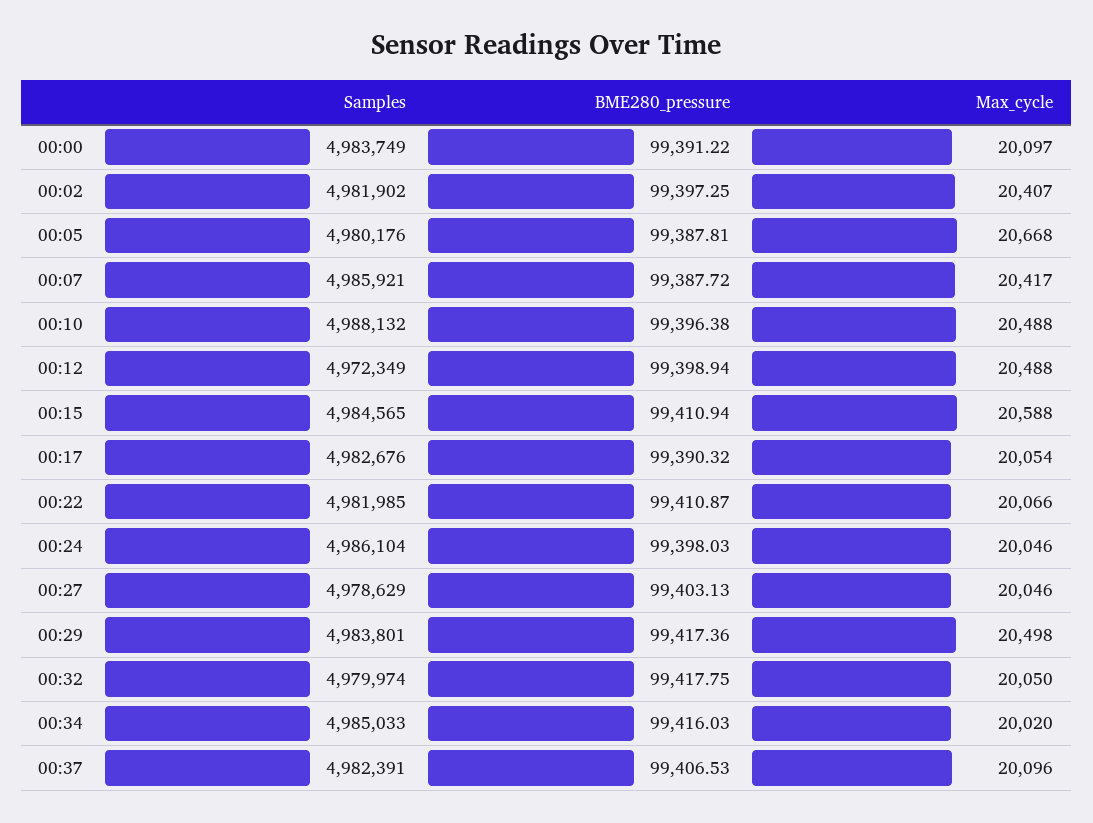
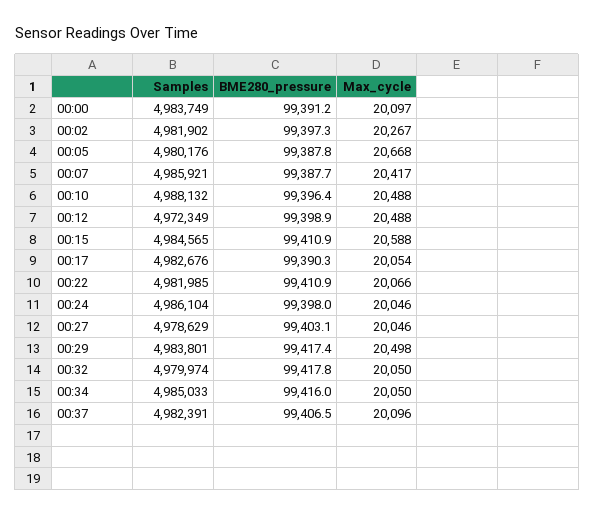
  {
    "Samples": {
      "00:00": 4983749,
      "00:02": 4981902,
      "00:05": 4980176,
      "00:07": 4985921,
      "00:10": 4988132,
      "00:12": 4972349,
      "00:15": 4984565,
      "00:17": 4982676,
      "00:22": 4981985,
      "00:24": 4986104,
      "00:27": 4978629,
      "00:29": 4983801,
      "00:32": 4979974,
      "00:34": 4985033,
      "00:37": 4982391
    },
    "BME280_pressure": {
      "00:00": 99391.22,
      "00:02": 99397.25,
      "00:05": 99387.81,
      "00:07": 99387.72,
      "00:10": 99396.38,
      "00:12": 99398.94,
      "00:15": 99410.94,
      "00:17": 99390.32,
      "00:22": 99410.87,
      "00:24": 99398.03,
      "00:27": 99403.13,
      "00:29": 99417.36,
      "00:32": 99417.75,
      "00:34": 99416.03,
      "00:37": 99406.53
    },
    "Max_cycle": {
      "00:00": 20097,
-     "00:02": 20407,
+     "00:02": 20267,
      "00:05": 20668,
      "00:07": 20417,
      "00:10": 20488,
      "00:12": 20488,
      "00:15": 20588,
      "00:17": 20054,
      "00:22": 20066,
      "00:24": 20046,
      "00:27": 20046,
      "00:29": 20498,
      "00:32": 20050,
-     "00:34": 20020,
+     "00:34": 20050,
      "00:37": 20096
    }
  }

